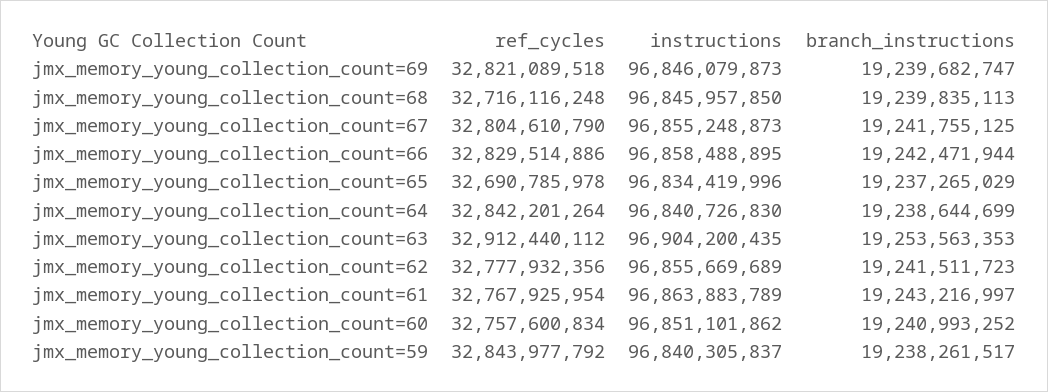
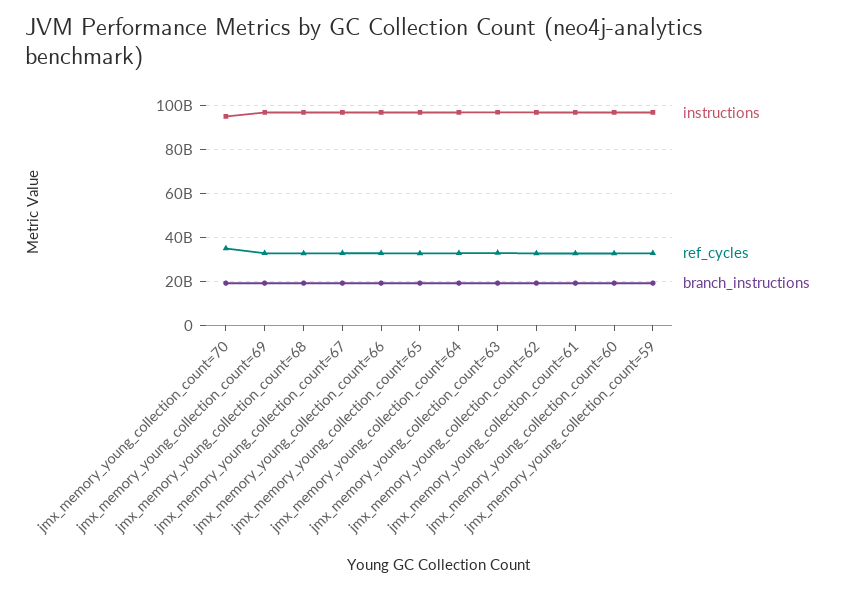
  {
    "ref_cycles": {
      "jmx_memory_young_collection_count=69": 32821089518,
      "jmx_memory_young_collection_count=68": 32716116248,
      "jmx_memory_young_collection_count=67": 32804610790,
      "jmx_memory_young_collection_count=66": 32829514886,
      "jmx_memory_young_collection_count=65": 32690785978,
      "jmx_memory_young_collection_count=64": 32842201264,
      "jmx_memory_young_collection_count=63": 32912440112,
      "jmx_memory_young_collection_count=62": 32777932356,
      "jmx_memory_young_collection_count=61": 32767925954,
      "jmx_memory_young_collection_count=60": 32757600834,
-     "jmx_memory_young_collection_count=59": 32843977792
+     "jmx_memory_young_collection_count=59": 32843977792,
+     "jmx_memory_young_collection_count=70": 35000000000
    },
    "instructions": {
      "jmx_memory_young_collection_count=69": 96846079873,
      "jmx_memory_young_collection_count=68": 96845957850,
      "jmx_memory_young_collection_count=67": 96855248873,
      "jmx_memory_young_collection_count=66": 96858488895,
      "jmx_memory_young_collection_count=65": 96834419996,
      "jmx_memory_young_collection_count=64": 96840726830,
      "jmx_memory_young_collection_count=63": 96904200435,
      "jmx_memory_young_collection_count=62": 96855669689,
      "jmx_memory_young_collection_count=61": 96863883789,
      "jmx_memory_young_collection_count=60": 96851101862,
-     "jmx_memory_young_collection_count=59": 96840305837
+     "jmx_memory_young_collection_count=59": 96840305837,
+     "jmx_memory_young_collection_count=70": 95000000000
    },
    "branch_instructions": {
      "jmx_memory_young_collection_count=69": 19239682747,
      "jmx_memory_young_collection_count=68": 19239835113,
      "jmx_memory_young_collection_count=67": 19241755125,
      "jmx_memory_young_collection_count=66": 19242471944,
      "jmx_memory_young_collection_count=65": 19237265029,
      "jmx_memory_young_collection_count=64": 19238644699,
      "jmx_memory_young_collection_count=63": 19253563353,
      "jmx_memory_young_collection_count=62": 19241511723,
      "jmx_memory_young_collection_count=61": 19243216997,
      "jmx_memory_young_collection_count=60": 19240993252,
-     "jmx_memory_young_collection_count=59": 19238261517
+     "jmx_memory_young_collection_count=59": 19238261517,
+     "jmx_memory_young_collection_count=70": 20000000000
    }
  }

